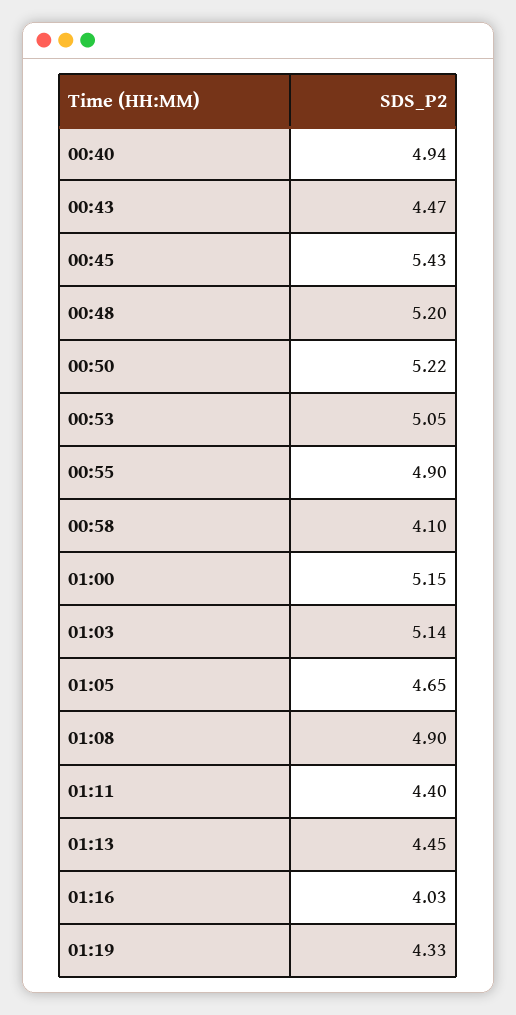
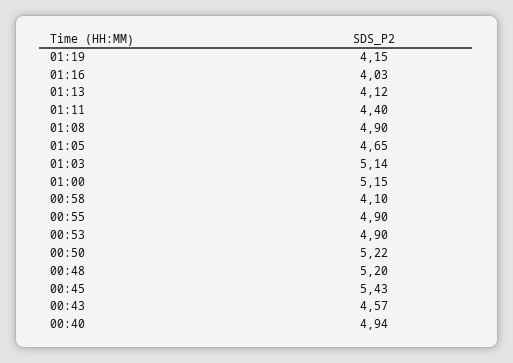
  {
    "00:40": 4.94,
-   "00:43": 4.47,
+   "00:43": 4.57,
    "00:45": 5.43,
    "00:48": 5.2,
    "00:50": 5.22,
-   "00:53": 5.05,
+   "00:53": 4.9,
    "00:55": 4.9,
    "00:58": 4.1,
    "01:00": 5.15,
    "01:03": 5.14,
    "01:05": 4.65,
    "01:08": 4.9,
    "01:11": 4.4,
-   "01:13": 4.45,
+   "01:13": 4.12,
    "01:16": 4.03,
-   "01:19": 4.33
+   "01:19": 4.15
  }

